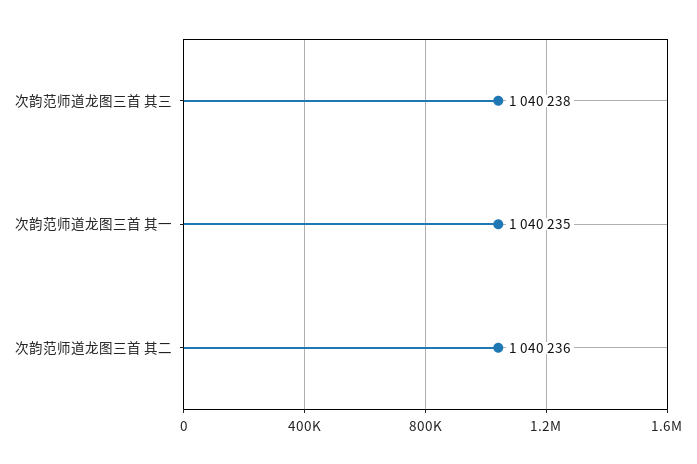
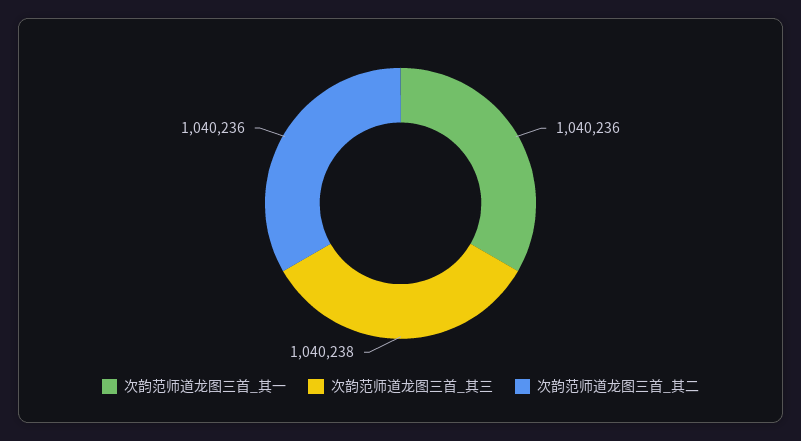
  {
    "次韵范师道龙图三首 其三": 1040238,
-   "次韵范师道龙图三首 其一": 1040235,
+   "次韵范师道龙图三首 其一": 1040236,
    "次韵范师道龙图三首 其二": 1040236
  }

